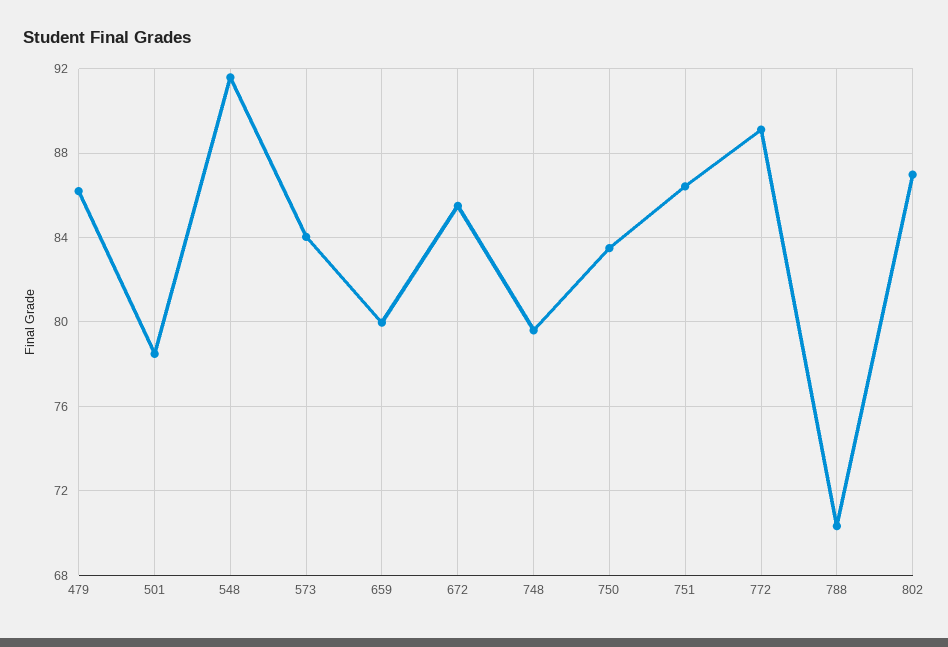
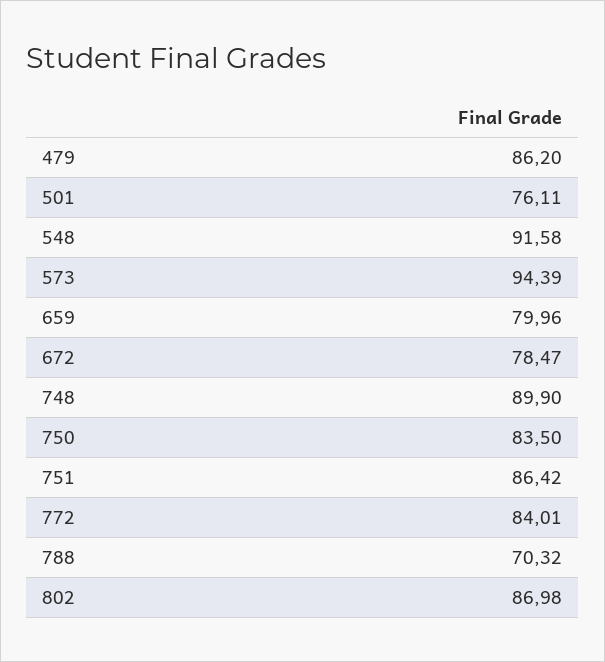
  {
    "479": 86.2,
-   "501": 78.5,
+   "501": 76.11,
    "548": 91.58,
-   "573": 84,
+   "573": 94.39,
    "659": 79.96,
-   "672": 85.5,
+   "672": 78.47,
-   "748": 79.5,
+   "748": 89.9,
    "750": 83.5,
    "751": 86.42,
-   "772": 89,
+   "772": 84.01,
    "788": 70.32,
    "802": 86.98
  }

